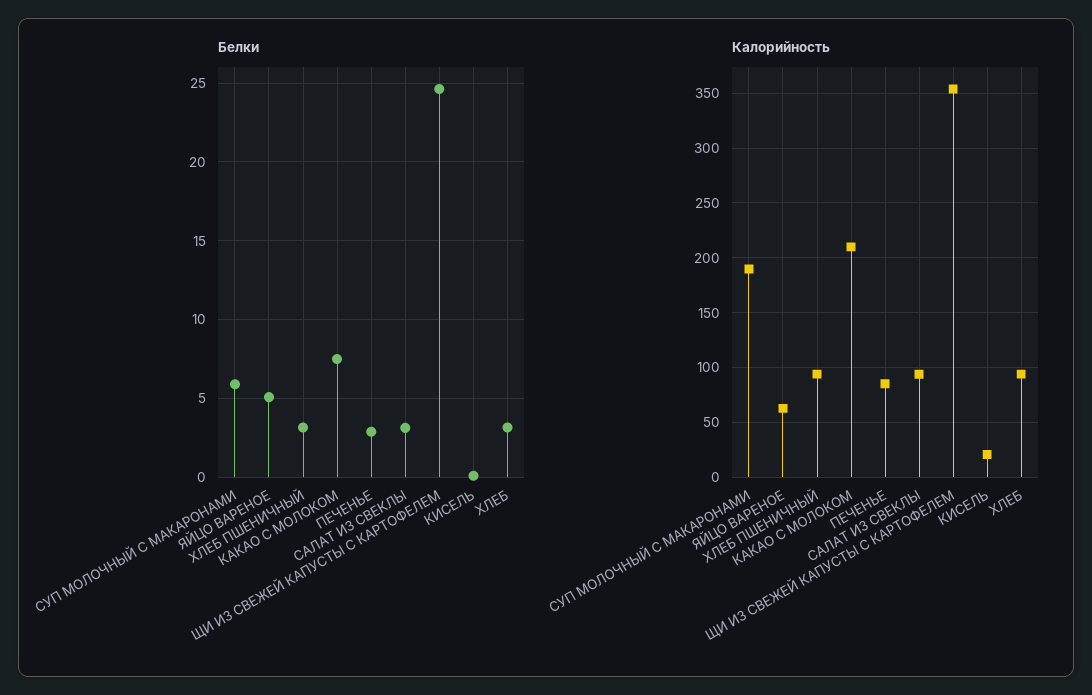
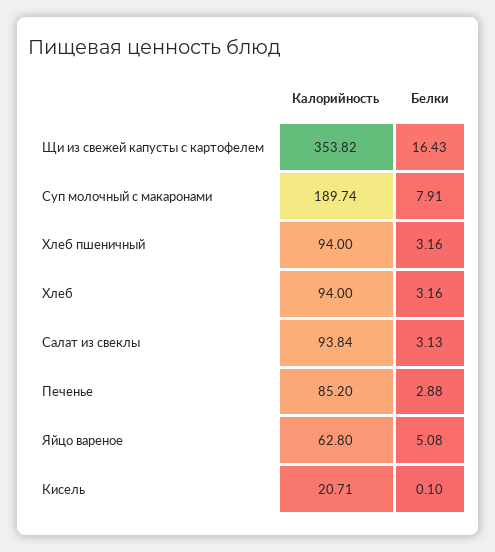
  {
    "Белки": {
-     "СУП МОЛОЧНЫЙ С МАКАРОНАМИ": 6,
+     "СУП МОЛОЧНЫЙ С МАКАРОНАМИ": 7.91,
      "ЯЙЦО ВАРЕНОЕ": 5.08,
      "ХЛЕБ ПШЕНИЧНЫЙ": 3.16,
-     "КАКАО С МОЛОКОМ": 7.5,
      "ПЕЧЕНЬЕ": 2.88,
      "САЛАТ ИЗ СВЕКЛЫ": 3.13,
-     "ЩИ ИЗ СВЕЖЕЙ КАПУСТЫ С КАРТОФЕЛЕМ": 24.5,
+     "ЩИ ИЗ СВЕЖЕЙ КАПУСТЫ С КАРТОФЕЛЕМ": 16.43,
      "КИСЕЛЬ": 0.1,
      "ХЛЕБ": 3.16
    },
    "Калорийность": {
      "СУП МОЛОЧНЫЙ С МАКАРОНАМИ": 189.74,
      "ЯЙЦО ВАРЕНОЕ": 62.8,
      "ХЛЕБ ПШЕНИЧНЫЙ": 94,
-     "КАКАО С МОЛОКОМ": 210,
      "ПЕЧЕНЬЕ": 85.2,
      "САЛАТ ИЗ СВЕКЛЫ": 93.84,
      "ЩИ ИЗ СВЕЖЕЙ КАПУСТЫ С КАРТОФЕЛЕМ": 353.82,
      "КИСЕЛЬ": 20.71,
      "ХЛЕБ": 94
    }
  }

